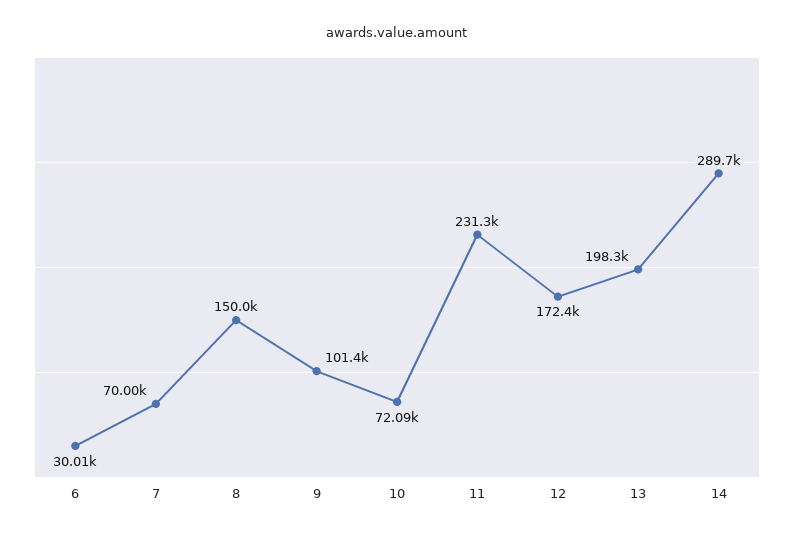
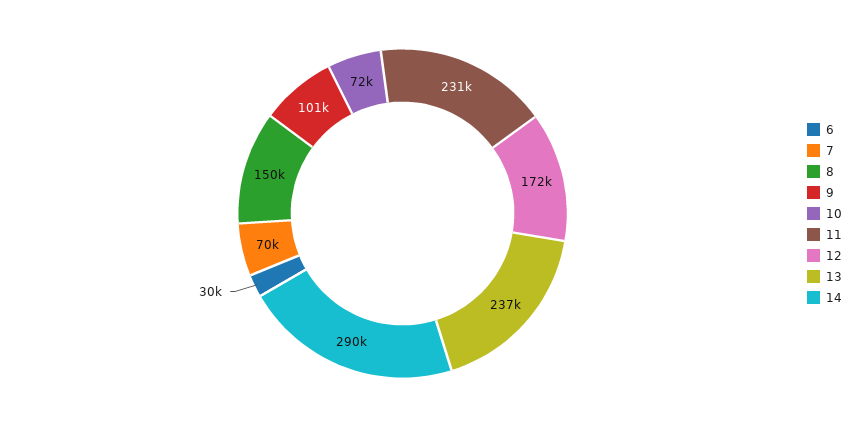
  {
    "6": 30010,
    "7": 70000,
    "8": 150000,
    "9": 101400,
    "10": 72090,
    "11": 231300,
    "12": 172400,
-   "13": 198300,
+   "13": 237000,
    "14": 289700
  }

